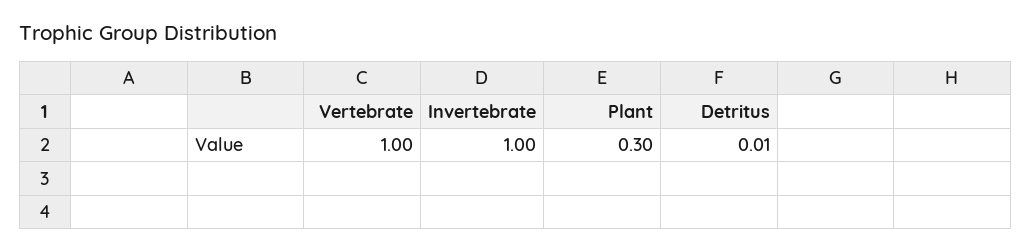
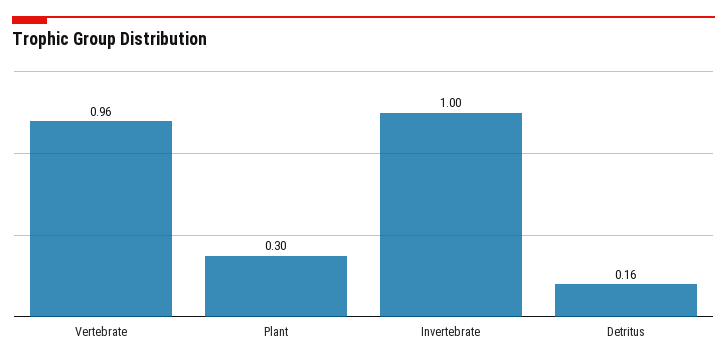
  {
-   "Vertebrate": 1,
+   "Vertebrate": 0.96,
    "Invertebrate": 1,
    "Plant": 0.3,
-   "Detritus": 0.01
+   "Detritus": 0.16
  }

